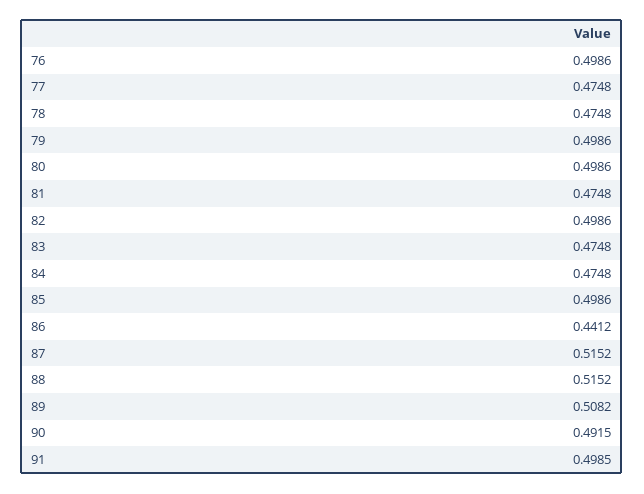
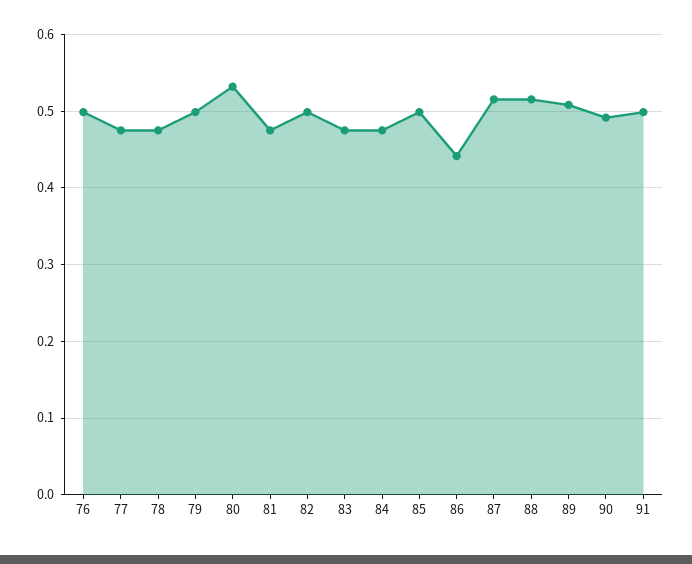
  {
    "76": 0.4986,
    "77": 0.4748,
    "78": 0.4748,
    "79": 0.4986,
-   "80": 0.4986,
+   "80": 0.53,
    "81": 0.4748,
    "82": 0.4986,
    "83": 0.4748,
    "84": 0.4748,
    "85": 0.4986,
    "86": 0.4412,
    "87": 0.5152,
    "88": 0.5152,
    "89": 0.5082,
    "90": 0.4915,
    "91": 0.4985
  }

